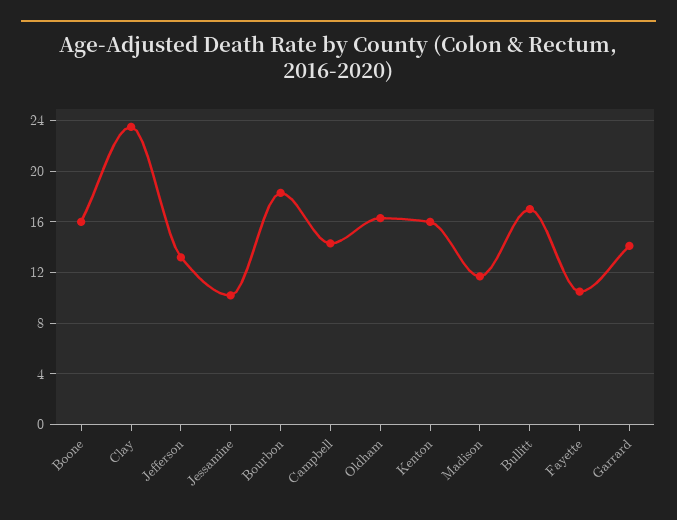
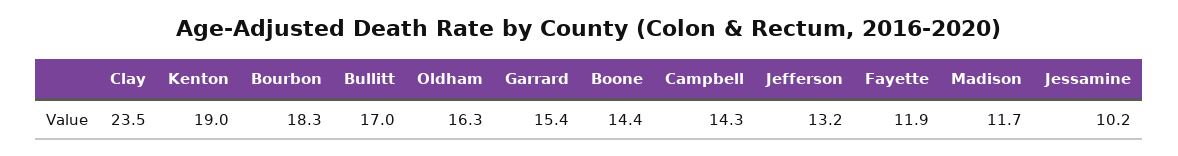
  {
-   "Boone": 16,
+   "Boone": 14.4,
    "Clay": 23.5,
    "Jefferson": 13.2,
    "Jessamine": 10.2,
    "Bourbon": 18.3,
    "Campbell": 14.3,
    "Oldham": 16.3,
-   "Kenton": 16,
+   "Kenton": 19,
    "Madison": 11.7,
    "Bullitt": 17,
-   "Fayette": 10.5,
+   "Fayette": 11.9,
-   "Garrard": 14
+   "Garrard": 15.4
  }

